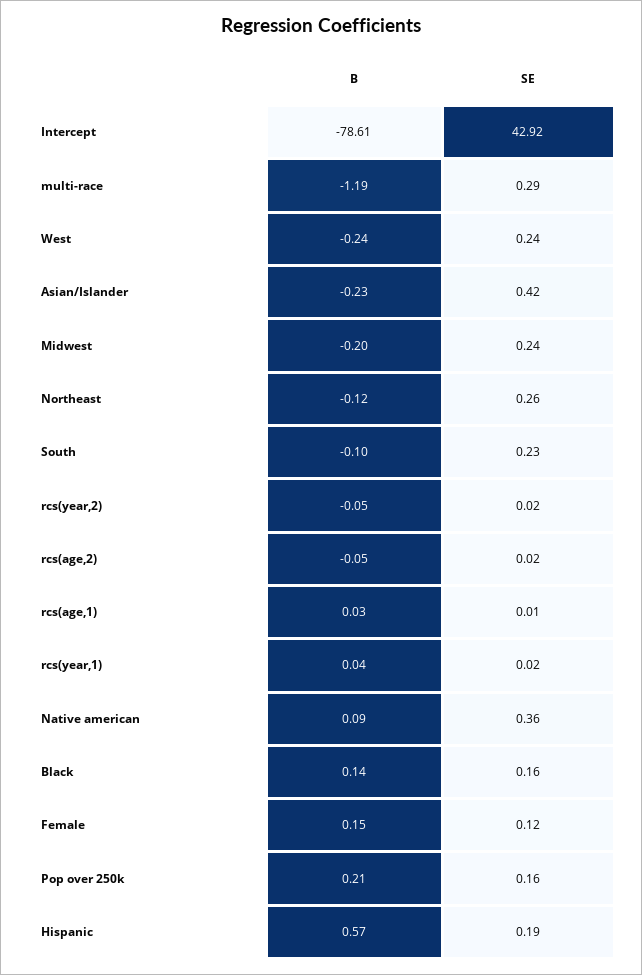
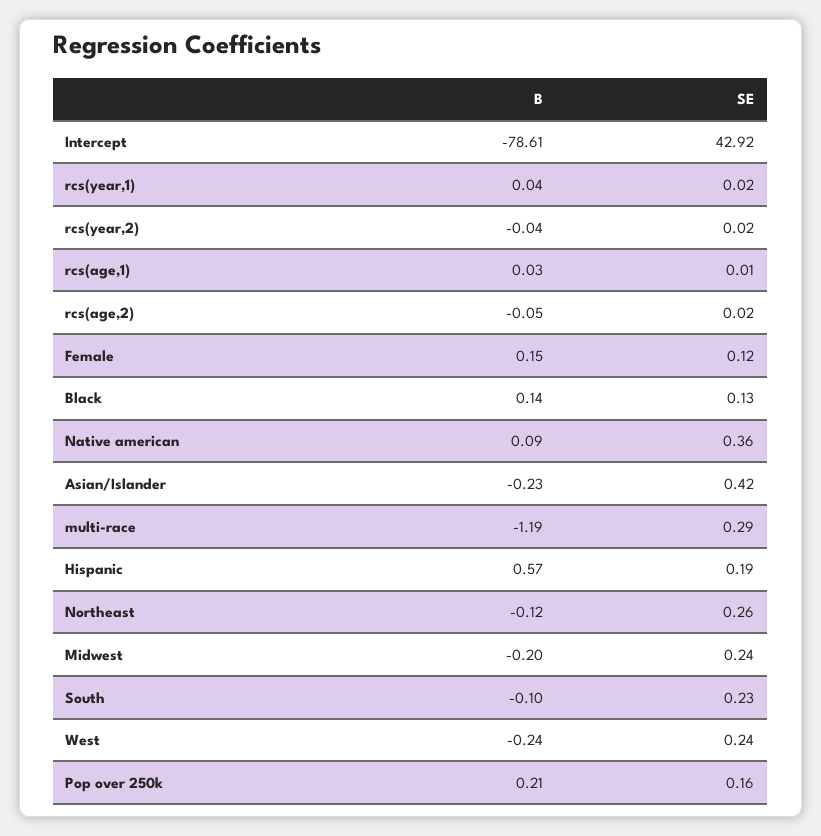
  {
    "B": {
      "Intercept": -78.61,
      "multi-race": -1.19,
      "West": -0.24,
      "Asian/Islander": -0.23,
      "Midwest": -0.2,
      "Northeast": -0.12,
      "South": -0.1,
-     "rcs(year,2)": -0.05,
+     "rcs(year,2)": -0.04,
      "rcs(age,2)": -0.05,
      "rcs(age,1)": 0.03,
      "rcs(year,1)": 0.04,
      "Native american": 0.09,
      "Black": 0.14,
      "Female": 0.15,
      "Pop over 250k": 0.21,
      "Hispanic": 0.57
    },
    "SE": {
      "Intercept": 42.92,
      "multi-race": 0.29,
      "West": 0.24,
      "Asian/Islander": 0.42,
      "Midwest": 0.24,
      "Northeast": 0.26,
      "South": 0.23,
      "rcs(year,2)": 0.02,
      "rcs(age,2)": 0.02,
      "rcs(age,1)": 0.01,
      "rcs(year,1)": 0.02,
      "Native american": 0.36,
-     "Black": 0.16,
+     "Black": 0.13,
      "Female": 0.12,
      "Pop over 250k": 0.16,
      "Hispanic": 0.19
    }
  }

